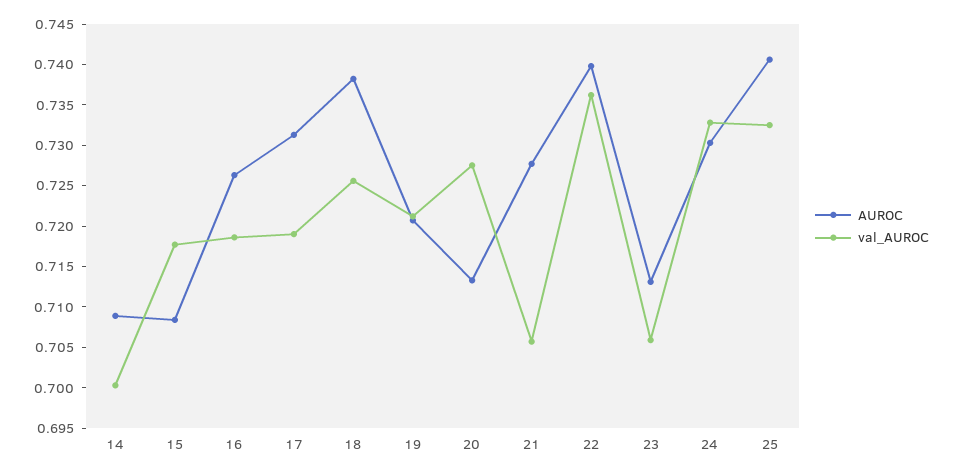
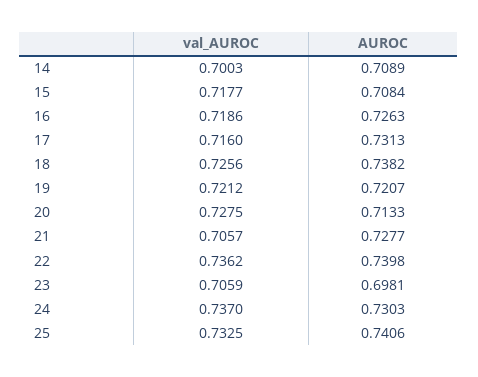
  {
    "AUROC": {
      "14": 0.7089,
      "15": 0.7084,
      "16": 0.7263,
      "17": 0.7313,
      "18": 0.7382,
      "19": 0.7207,
      "20": 0.7133,
      "21": 0.7277,
      "22": 0.7398,
-     "23": 0.713,
+     "23": 0.6981,
      "24": 0.7303,
      "25": 0.7406
    },
    "val_AUROC": {
      "14": 0.7003,
      "15": 0.7177,
      "16": 0.7186,
-     "17": 0.719,
+     "17": 0.716,
      "18": 0.7256,
      "19": 0.7212,
      "20": 0.7275,
      "21": 0.7057,
      "22": 0.7362,
      "23": 0.7059,
-     "24": 0.733,
+     "24": 0.737,
      "25": 0.7325
    }
  }

